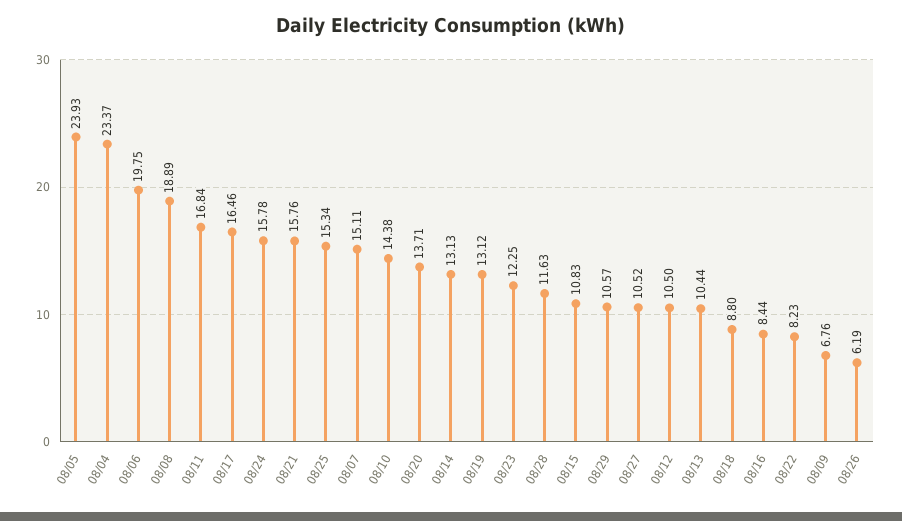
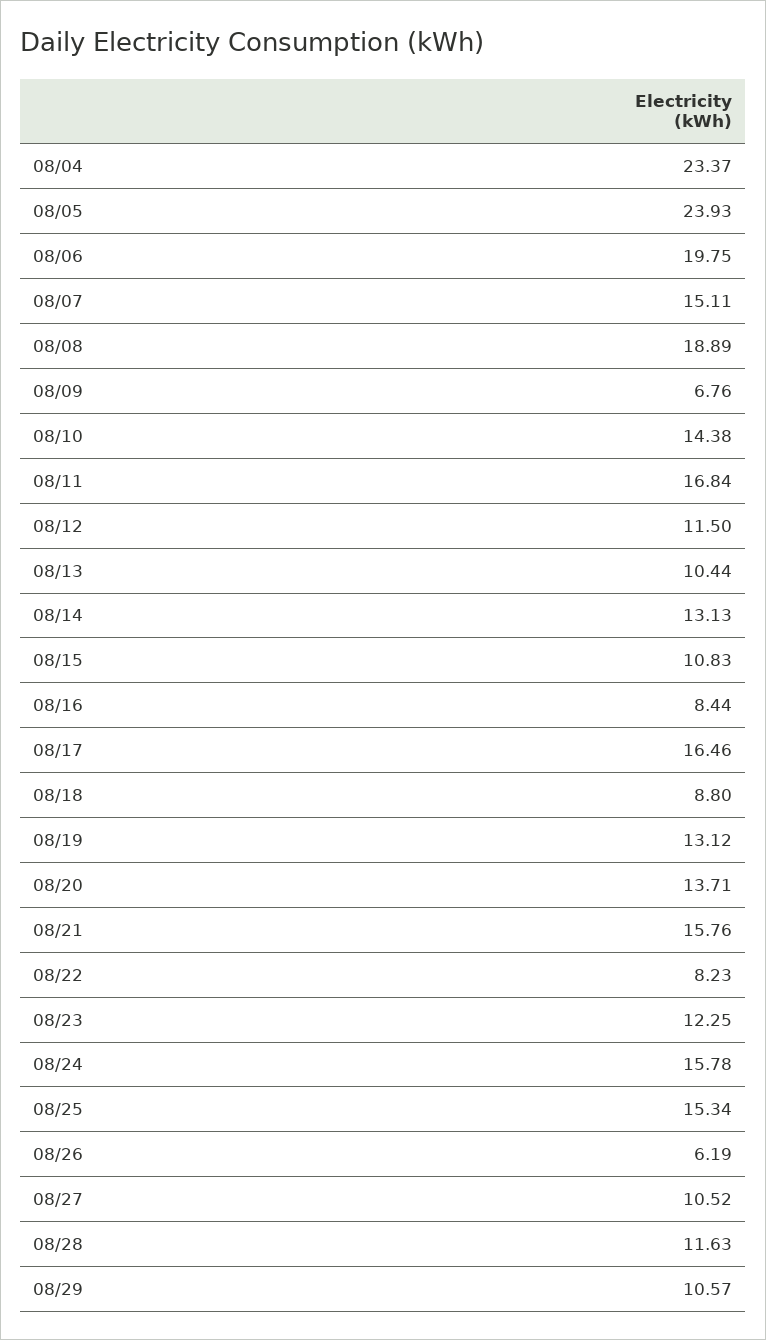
  {
    "08/05": 23.93,
    "08/04": 23.37,
    "08/06": 19.75,
    "08/08": 18.89,
    "08/11": 16.84,
    "08/17": 16.46,
    "08/24": 15.78,
    "08/21": 15.76,
    "08/25": 15.34,
    "08/07": 15.11,
    "08/10": 14.38,
    "08/20": 13.71,
    "08/14": 13.13,
    "08/19": 13.12,
    "08/23": 12.25,
    "08/28": 11.63,
    "08/15": 10.83,
    "08/29": 10.57,
    "08/27": 10.52,
-   "08/12": 10.5,
+   "08/12": 11.5,
    "08/13": 10.44,
    "08/18": 8.8,
    "08/16": 8.44,
    "08/22": 8.23,
    "08/09": 6.76,
    "08/26": 6.19
  }

